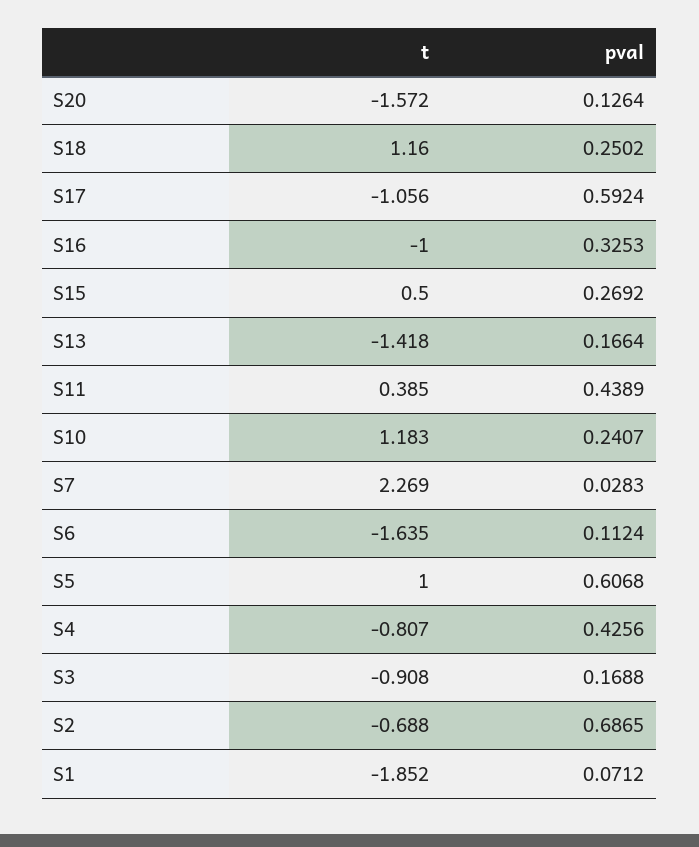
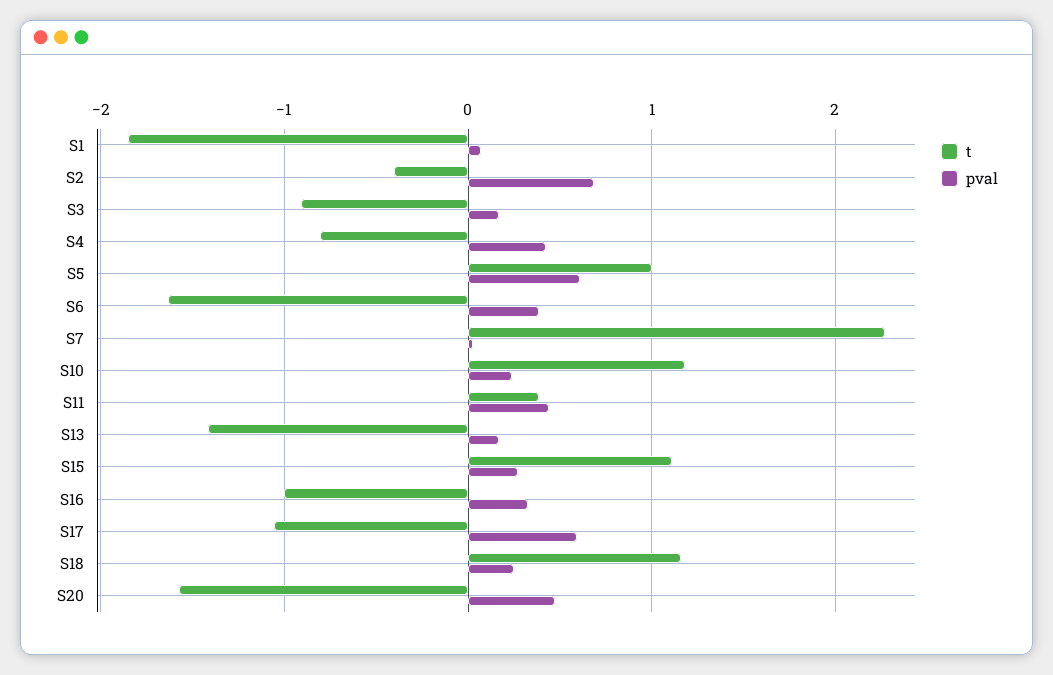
  {
    "t": {
      "S20": -1.572,
      "S18": 1.16,
      "S17": -1.056,
      "S16": -1,
-     "S15": 0.5,
+     "S15": 1.1,
      "S13": -1.418,
      "S11": 0.385,
      "S10": 1.183,
      "S7": 2.269,
      "S6": -1.635,
      "S5": 1,
      "S4": -0.807,
      "S3": -0.908,
-     "S2": -0.688,
+     "S2": -0.4,
      "S1": -1.852
    },
    "pval": {
-     "S20": 0.1264,
+     "S20": 0.5,
      "S18": 0.2502,
      "S17": 0.5924,
      "S16": 0.3253,
      "S15": 0.2692,
      "S13": 0.1664,
      "S11": 0.4389,
      "S10": 0.2407,
      "S7": 0.0283,
-     "S6": 0.1124,
+     "S6": 0.4,
      "S5": 0.6068,
      "S4": 0.4256,
      "S3": 0.1688,
      "S2": 0.6865,
      "S1": 0.0712
    }
  }

